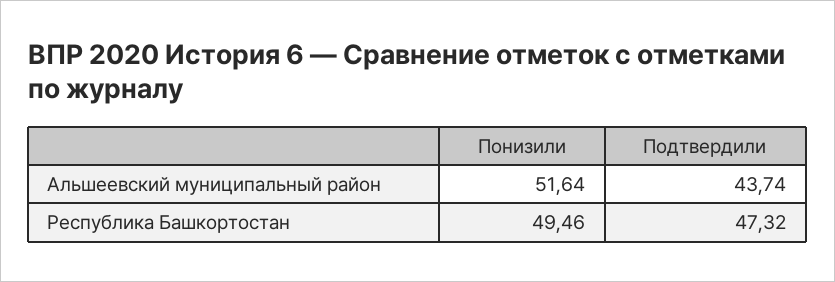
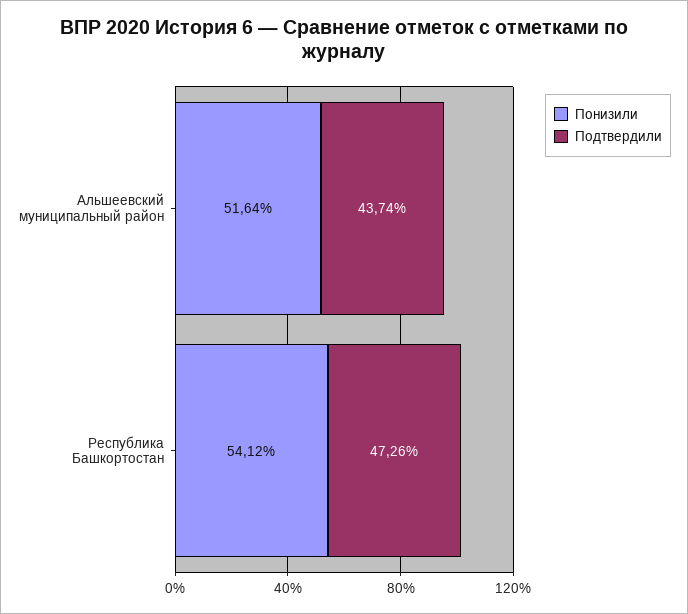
  {
    "Понизили": {
      "Альшеевский муниципальный район": 51.64,
-     "Республика Башкортостан": 49.46
+     "Республика Башкортостан": 54.12
    },
    "Подтвердили": {
      "Альшеевский муниципальный район": 43.74,
-     "Республика Башкортостан": 47.32
+     "Республика Башкортостан": 47.26
    }
  }

